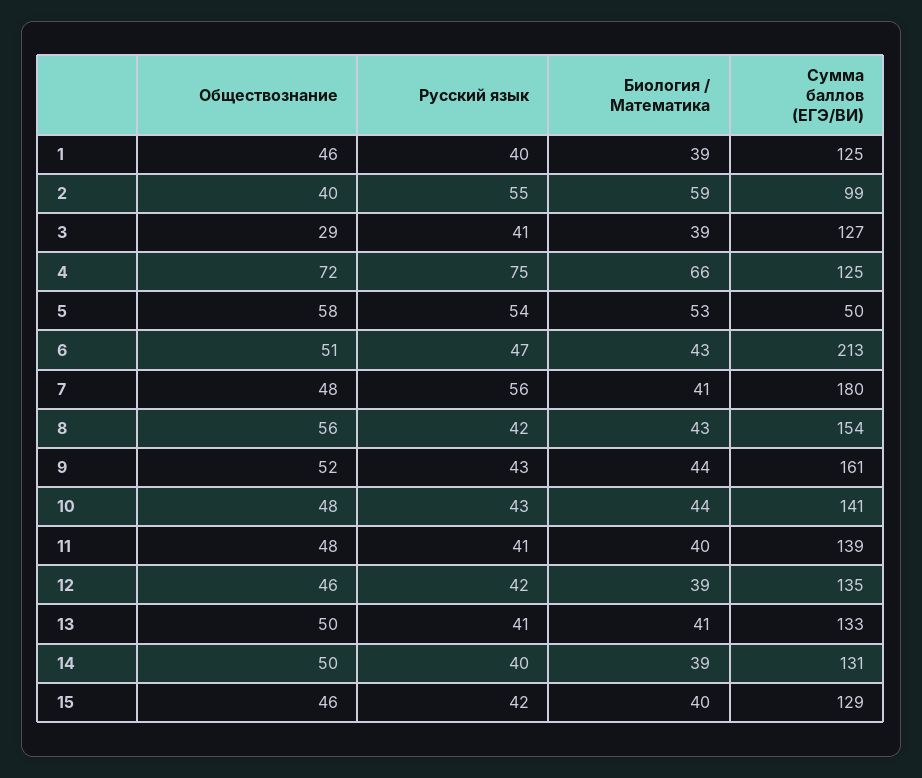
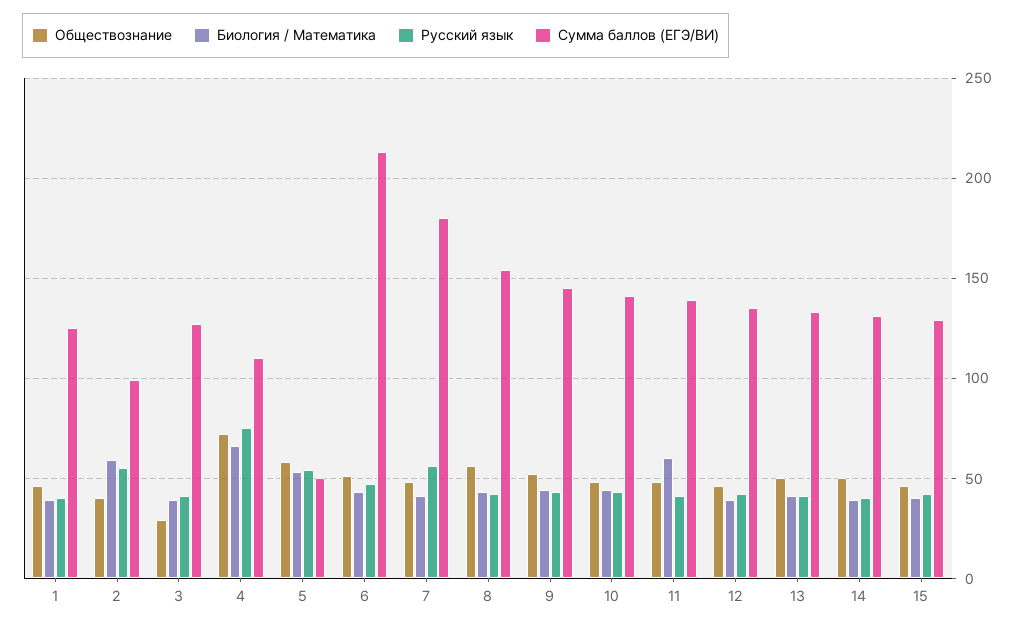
  {
    "Обществознание": {
      "1": 46,
      "2": 40,
      "3": 29,
      "4": 72,
      "5": 58,
      "6": 51,
      "7": 48,
      "8": 56,
      "9": 52,
      "10": 48,
      "11": 48,
      "12": 46,
      "13": 50,
      "14": 50,
      "15": 46
    },
    "Русский язык": {
      "1": 40,
      "2": 55,
      "3": 41,
      "4": 75,
      "5": 54,
      "6": 47,
      "7": 56,
      "8": 42,
      "9": 43,
      "10": 43,
      "11": 41,
      "12": 42,
      "13": 41,
      "14": 40,
      "15": 42
    },
    "Биология / Математика": {
      "1": 39,
      "2": 59,
      "3": 39,
      "4": 66,
      "5": 53,
      "6": 43,
      "7": 41,
      "8": 43,
      "9": 44,
      "10": 44,
-     "11": 40,
+     "11": 60,
      "12": 39,
      "13": 41,
      "14": 39,
      "15": 40
    },
    "Сумма баллов (ЕГЭ/ВИ)": {
      "1": 125,
      "2": 99,
      "3": 127,
-     "4": 125,
+     "4": 110,
      "5": 50,
      "6": 213,
      "7": 180,
      "8": 154,
-     "9": 161,
+     "9": 145,
      "10": 141,
      "11": 139,
      "12": 135,
      "13": 133,
      "14": 131,
      "15": 129
    }
  }

